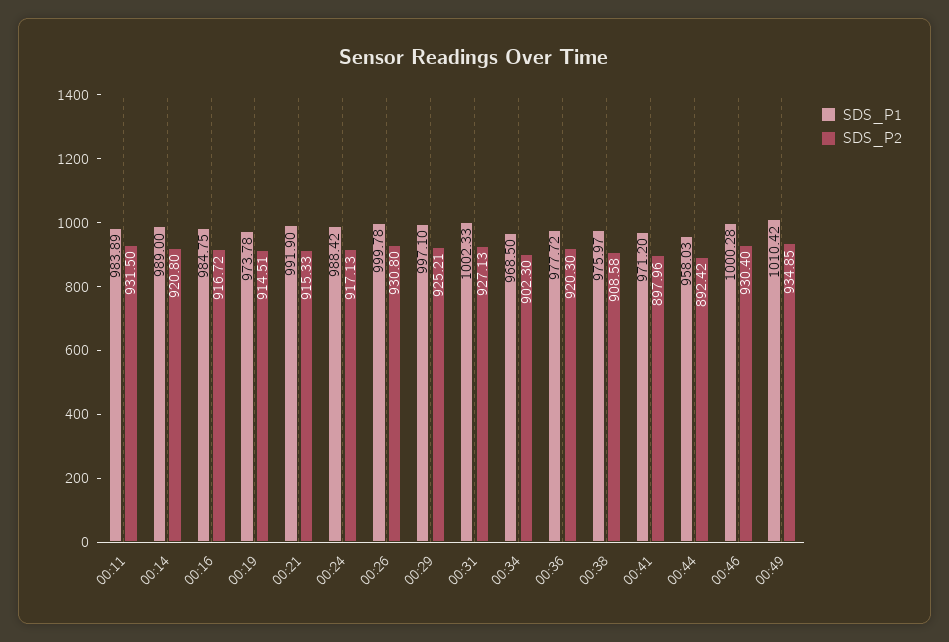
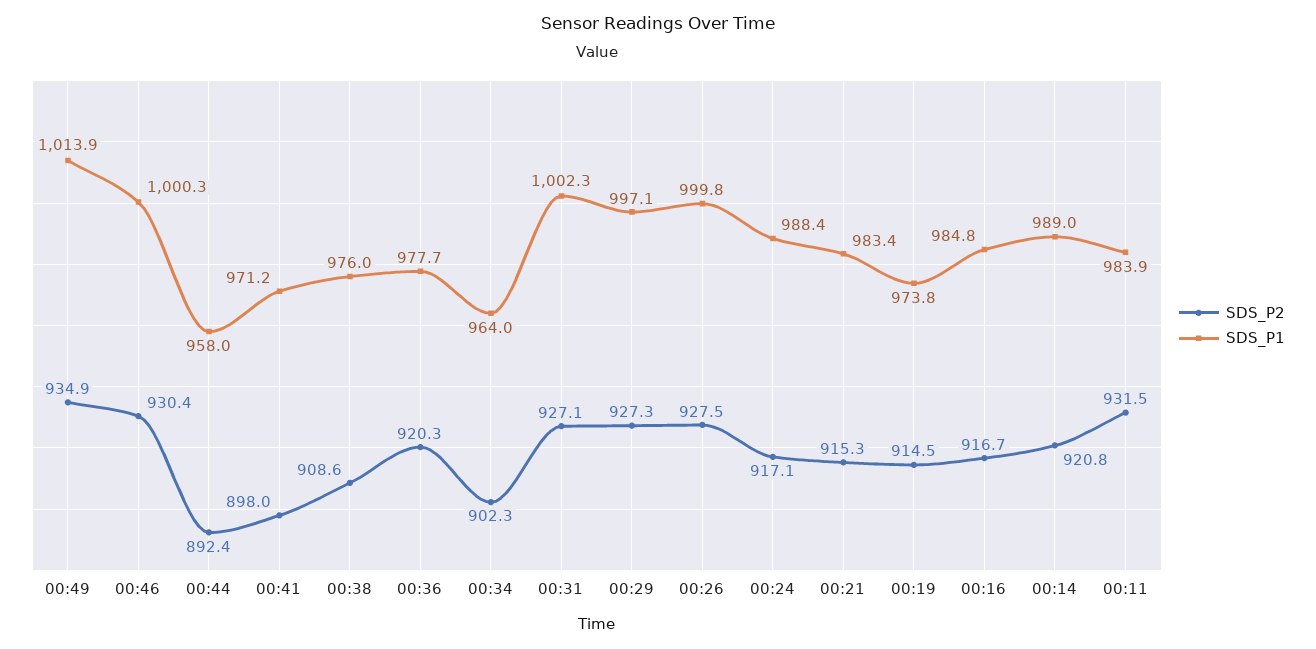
  {
    "SDS_P1": {
      "00:11": 983.89,
      "00:14": 989,
      "00:16": 984.75,
      "00:19": 973.78,
-     "00:21": 991.9,
+     "00:21": 983.4,
      "00:24": 988.42,
      "00:26": 999.78,
      "00:29": 997.1,
      "00:31": 1002.33,
-     "00:34": 968.5,
+     "00:34": 964,
      "00:36": 977.72,
      "00:38": 975.97,
      "00:41": 971.2,
      "00:44": 958.03,
      "00:46": 1000.28,
-     "00:49": 1010.42
+     "00:49": 1013.9
    },
    "SDS_P2": {
      "00:11": 931.5,
      "00:14": 920.8,
      "00:16": 916.72,
      "00:19": 914.51,
      "00:21": 915.33,
      "00:24": 917.13,
-     "00:26": 930.8,
+     "00:26": 927.5,
-     "00:29": 925.21,
+     "00:29": 927.3,
      "00:31": 927.13,
      "00:34": 902.3,
      "00:36": 920.3,
      "00:38": 908.58,
      "00:41": 897.96,
      "00:44": 892.42,
      "00:46": 930.4,
      "00:49": 934.85
    }
  }

